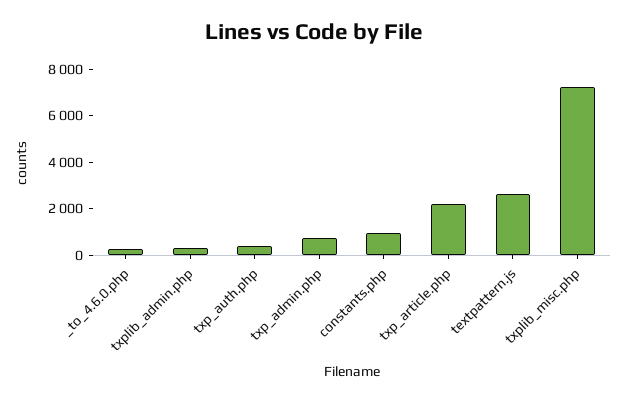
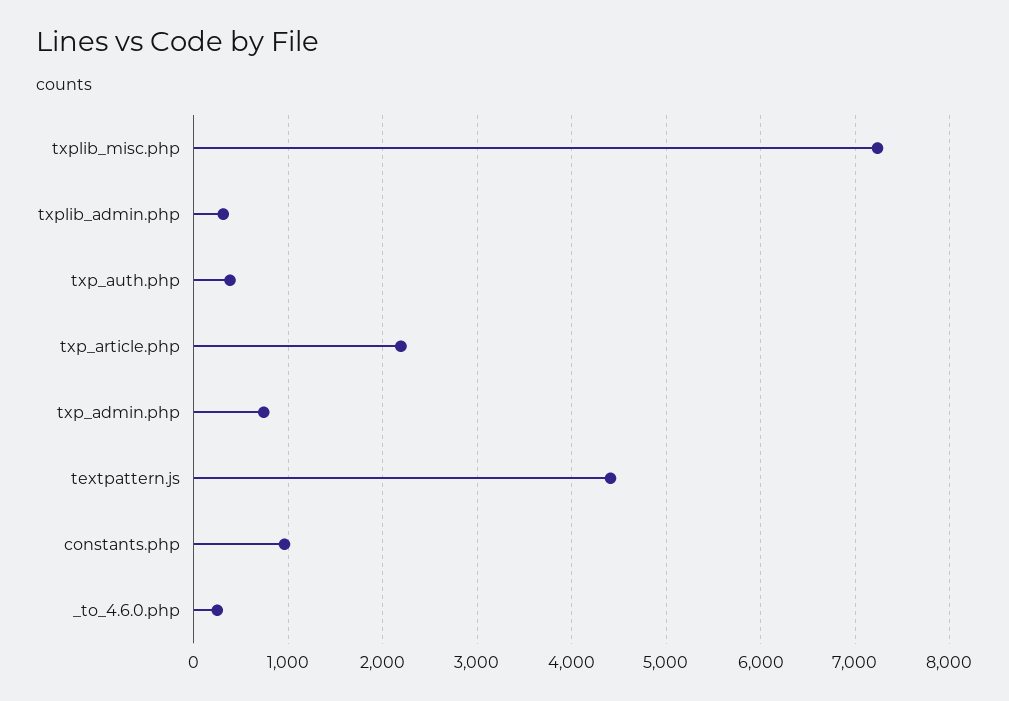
  {
    "_to_4.6.0.php": 300,
    "txplib_admin.php": 300,
    "txp_auth.php": 400,
    "txp_admin.php": 700,
    "constants.php": 1000,
    "txp_article.php": 2200,
-   "textpattern.js": 2500,
+   "textpattern.js": 4400,
    "txplib_misc.php": 7200
  }

